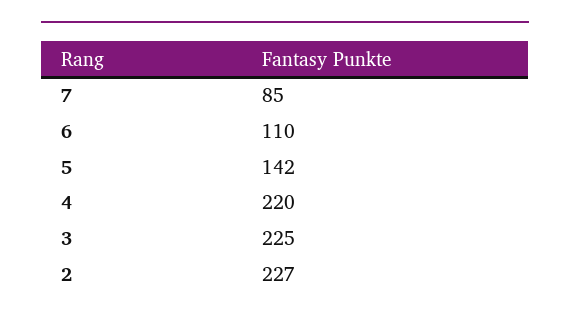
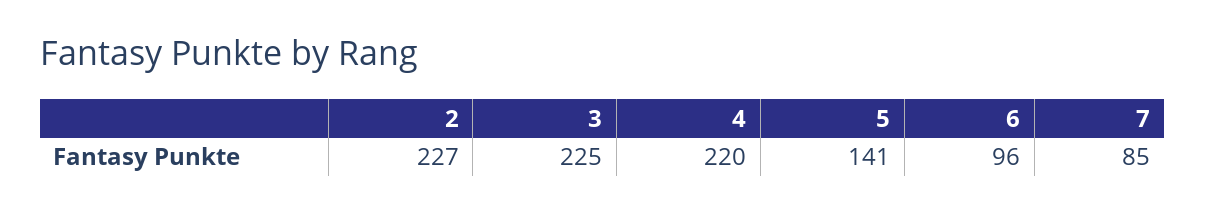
  {
    "7": 85,
-   "6": 110,
+   "6": 96,
-   "5": 142,
+   "5": 141,
    "4": 220,
    "3": 225,
    "2": 227
  }

